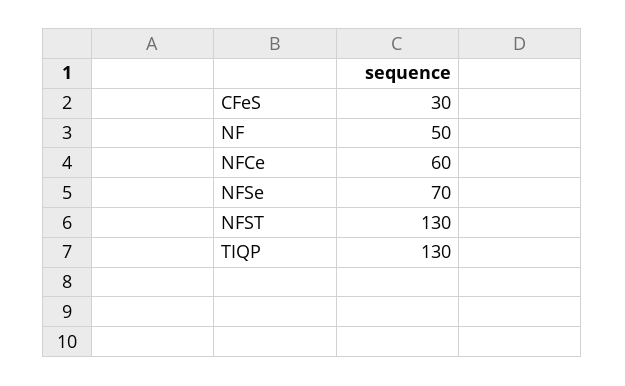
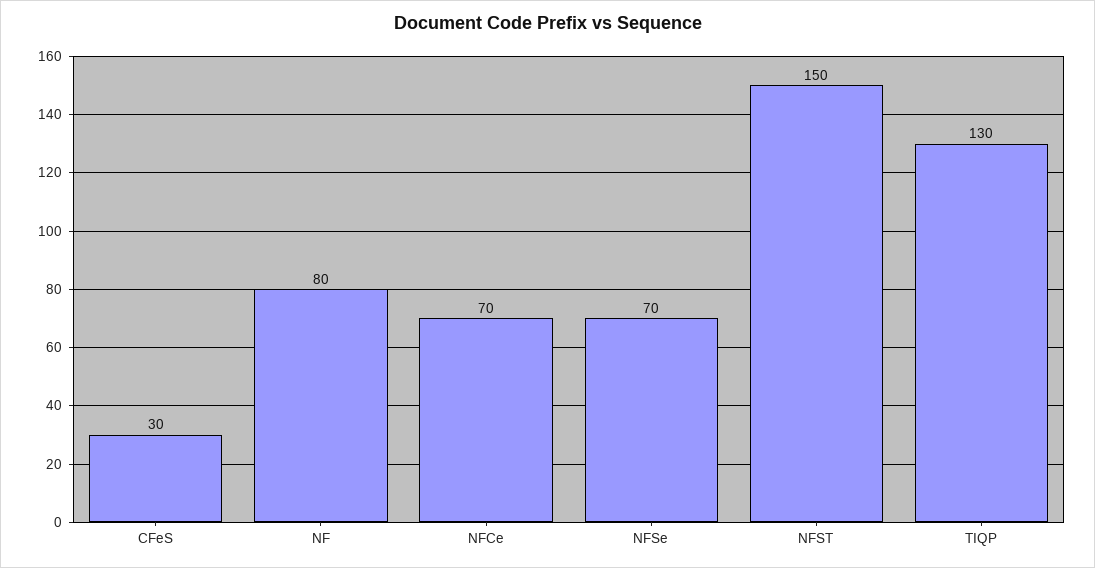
  {
    "CFeS": 30,
-   "NF": 50,
+   "NF": 80,
-   "NFCe": 60,
+   "NFCe": 70,
    "NFSe": 70,
-   "NFST": 130,
+   "NFST": 150,
    "TIQP": 130
  }

